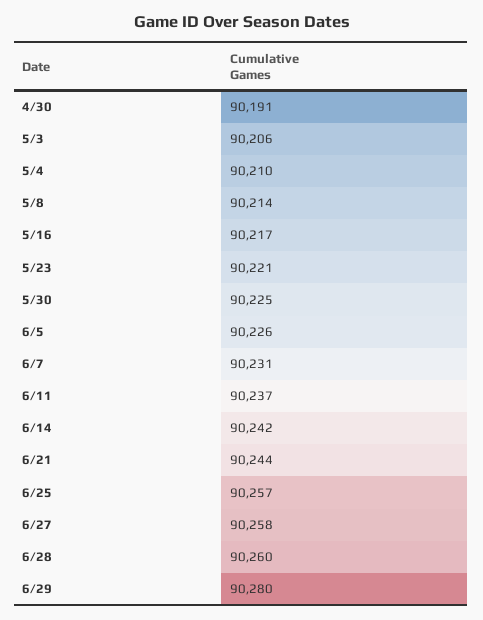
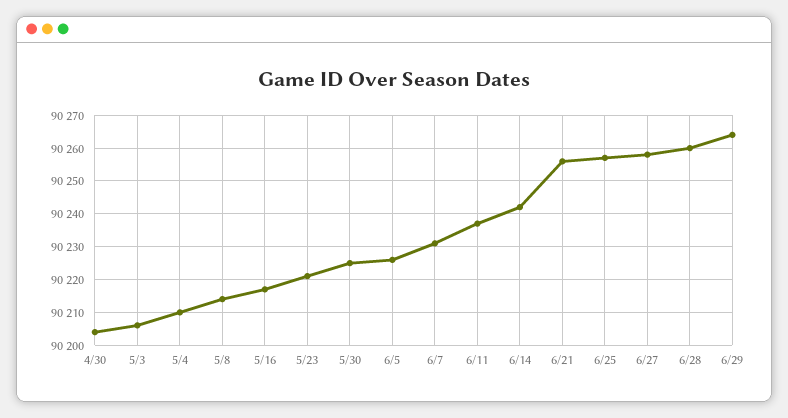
  {
-   "4/30": 90191,
+   "4/30": 90205,
    "5/3": 90206,
    "5/4": 90210,
    "5/8": 90214,
    "5/16": 90217,
    "5/23": 90221,
    "5/30": 90225,
    "6/5": 90226,
    "6/7": 90231,
    "6/11": 90237,
    "6/14": 90242,
-   "6/21": 90244,
+   "6/21": 90255,
    "6/25": 90257,
    "6/27": 90258,
    "6/28": 90260,
-   "6/29": 90280
+   "6/29": 90265
  }

